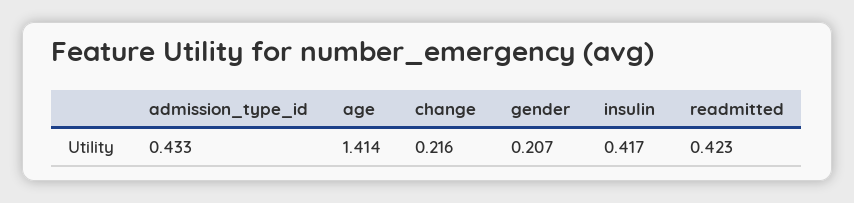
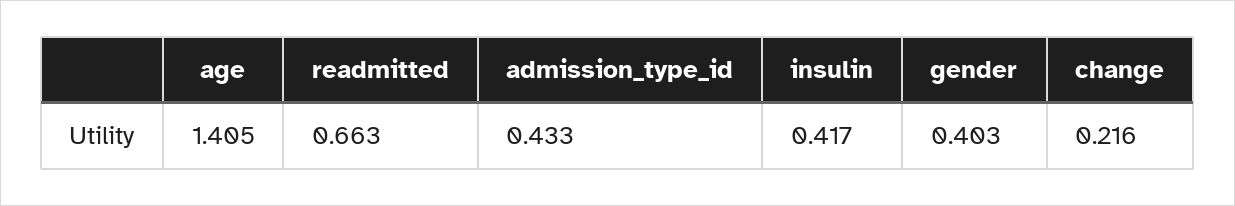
  {
    "admission_type_id": 0.433,
-   "age": 1.414,
+   "age": 1.405,
    "change": 0.216,
-   "gender": 0.207,
+   "gender": 0.403,
    "insulin": 0.417,
-   "readmitted": 0.423
+   "readmitted": 0.663
  }

